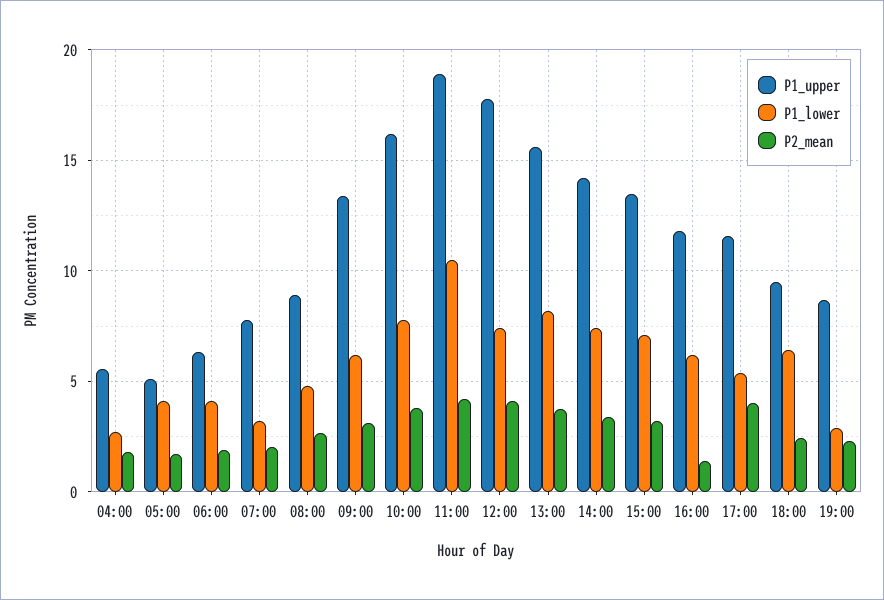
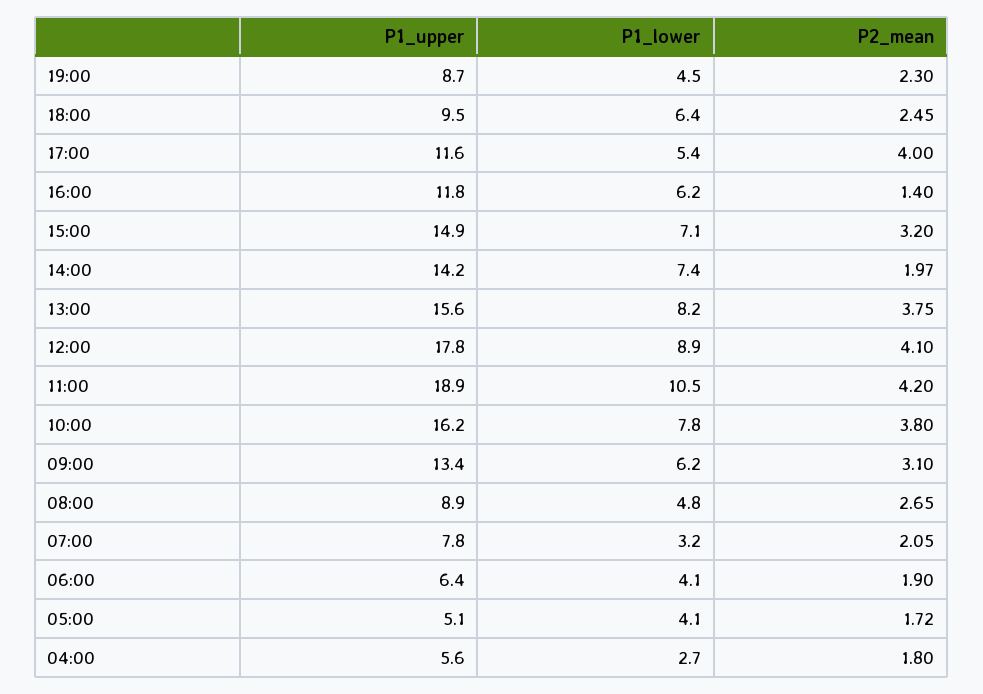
  {
    "P1_upper": {
      "04:00": 5.6,
      "05:00": 5.1,
      "06:00": 6.4,
      "07:00": 7.8,
      "08:00": 8.9,
      "09:00": 13.4,
      "10:00": 16.2,
      "11:00": 18.9,
      "12:00": 17.8,
      "13:00": 15.6,
      "14:00": 14.2,
-     "15:00": 13.5,
+     "15:00": 14.9,
      "16:00": 11.8,
      "17:00": 11.6,
      "18:00": 9.5,
      "19:00": 8.7
    },
    "P1_lower": {
      "04:00": 2.7,
      "05:00": 4.1,
      "06:00": 4.1,
      "07:00": 3.2,
      "08:00": 4.8,
      "09:00": 6.2,
      "10:00": 7.8,
      "11:00": 10.5,
-     "12:00": 7.5,
+     "12:00": 8.9,
      "13:00": 8.2,
      "14:00": 7.4,
      "15:00": 7.1,
      "16:00": 6.2,
      "17:00": 5.4,
      "18:00": 6.4,
-     "19:00": 3
+     "19:00": 4.5
    },
    "P2_mean": {
      "04:00": 1.8,
      "05:00": 1.72,
      "06:00": 1.9,
      "07:00": 2.05,
      "08:00": 2.65,
      "09:00": 3.1,
      "10:00": 3.8,
      "11:00": 4.2,
      "12:00": 4.1,
      "13:00": 3.75,
-     "14:00": 3.5,
+     "14:00": 1.97,
      "15:00": 3.2,
      "16:00": 1.4,
      "17:00": 4,
      "18:00": 2.45,
      "19:00": 2.3
    }
  }

